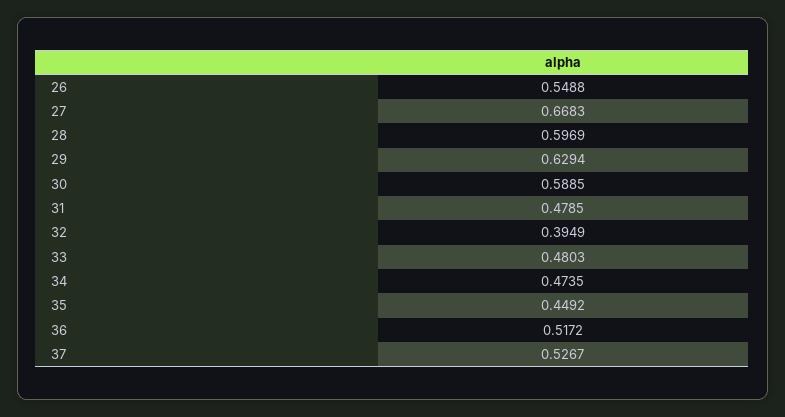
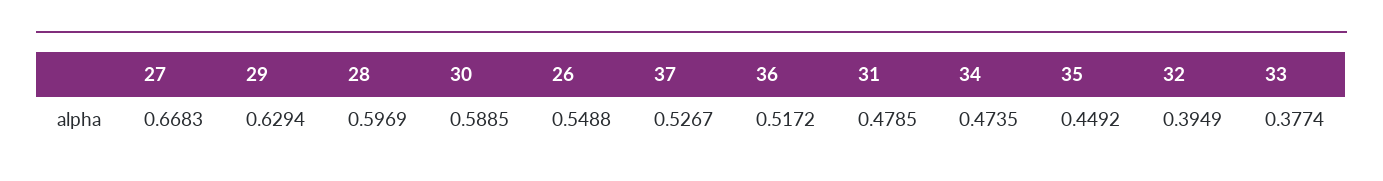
  {
    "26": 0.5488,
    "27": 0.6683,
    "28": 0.5969,
    "29": 0.6294,
    "30": 0.5885,
    "31": 0.4785,
    "32": 0.3949,
-   "33": 0.4803,
+   "33": 0.3774,
    "34": 0.4735,
    "35": 0.4492,
    "36": 0.5172,
    "37": 0.5267
  }

